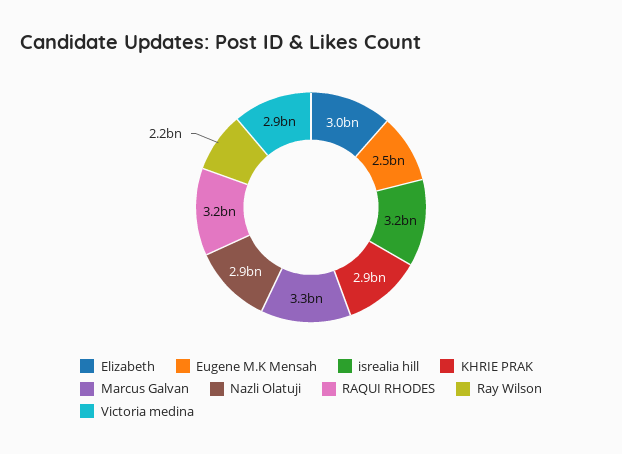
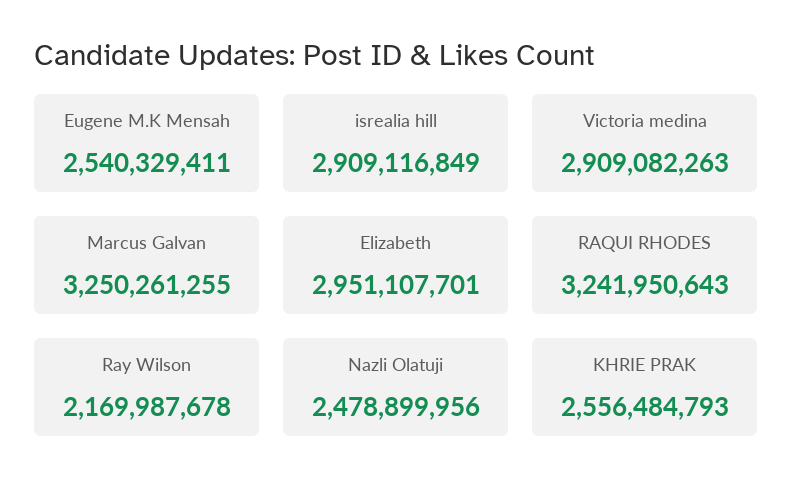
  {
    "Elizabeth": 2951107701,
    "Eugene M.K Mensah": 2540329411,
-   "isrealia hill": 3200000000,
+   "isrealia hill": 2909116849,
-   "KHRIE PRAK": 2900000000,
+   "KHRIE PRAK": 2556484793,
    "Marcus Galvan": 3250261255,
-   "Nazli Olatuji": 2900000000,
+   "Nazli Olatuji": 2478899956,
    "RAQUI RHODES": 3241950643,
    "Ray Wilson": 2169987678,
    "Victoria medina": 2909082263
  }

